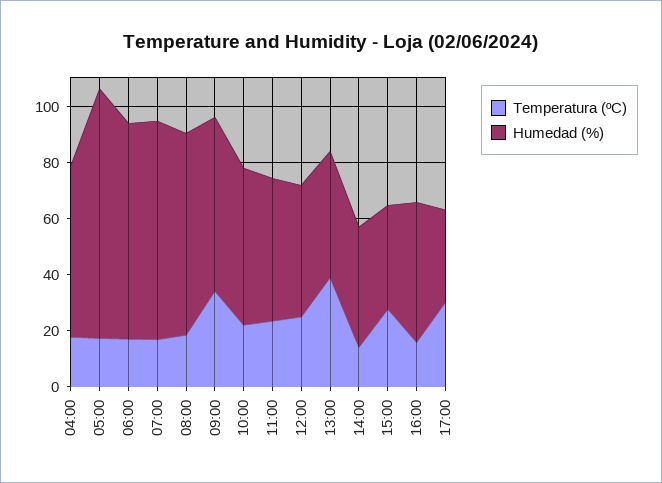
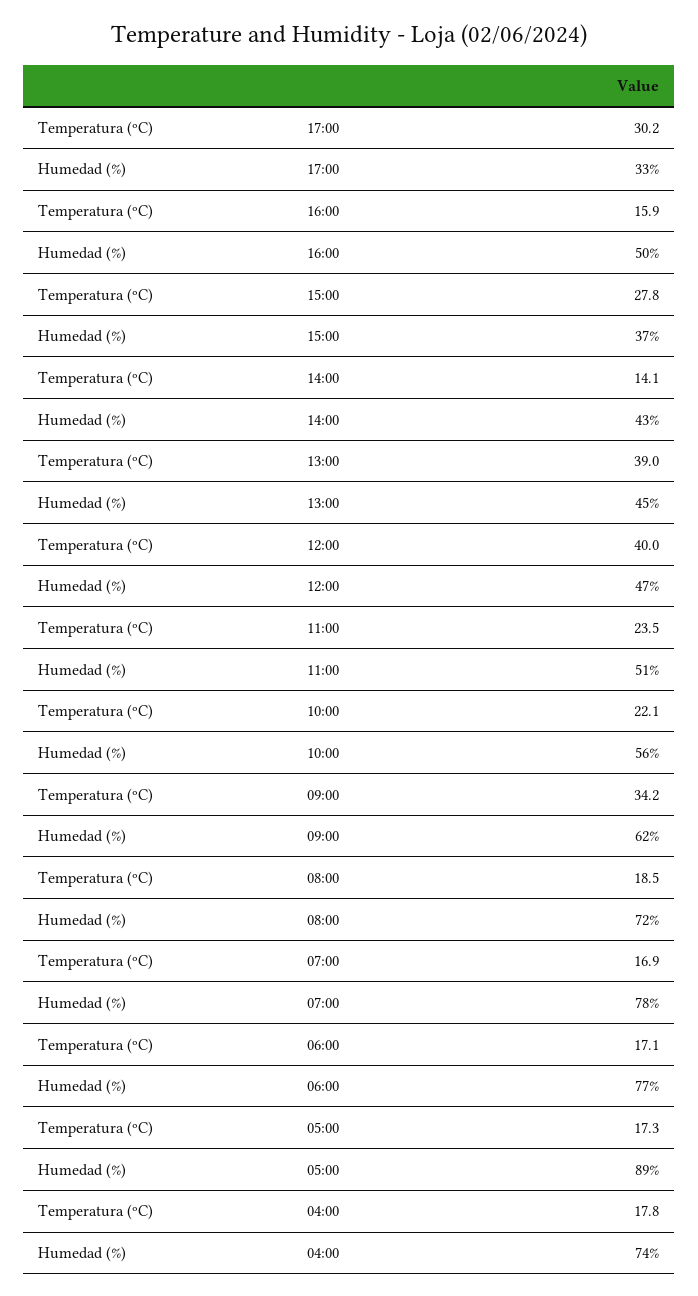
  {
    "Temperatura (ºC)": {
      "04:00": 17.8,
      "05:00": 17.3,
      "06:00": 17.1,
      "07:00": 16.9,
      "08:00": 18.5,
      "09:00": 34.2,
      "10:00": 22.1,
      "11:00": 23.5,
-     "12:00": 25,
+     "12:00": 40,
      "13:00": 39,
      "14:00": 14.1,
      "15:00": 27.8,
      "16:00": 15.9,
      "17:00": 30.2
    },
    "Humedad (%)": {
-     "04:00": 60,
+     "04:00": 74,
      "05:00": 89,
      "06:00": 77,
      "07:00": 78,
      "08:00": 72,
      "09:00": 62,
      "10:00": 56,
      "11:00": 51,
      "12:00": 47,
      "13:00": 45,
      "14:00": 43,
      "15:00": 37,
      "16:00": 50,
      "17:00": 33
    }
  }

